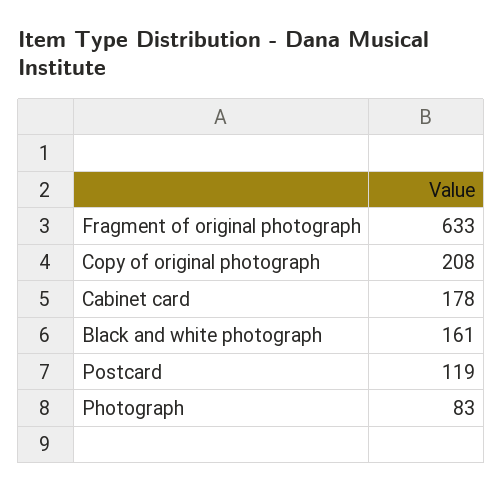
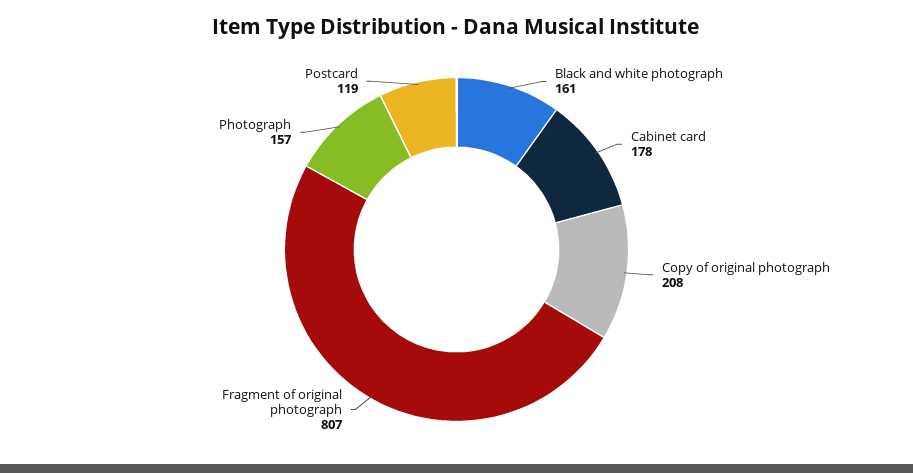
  {
-   "Fragment of original photograph": 633,
+   "Fragment of original photograph": 807,
    "Copy of original photograph": 208,
    "Cabinet card": 178,
    "Black and white photograph": 161,
    "Postcard": 119,
-   "Photograph": 83
+   "Photograph": 157
  }

